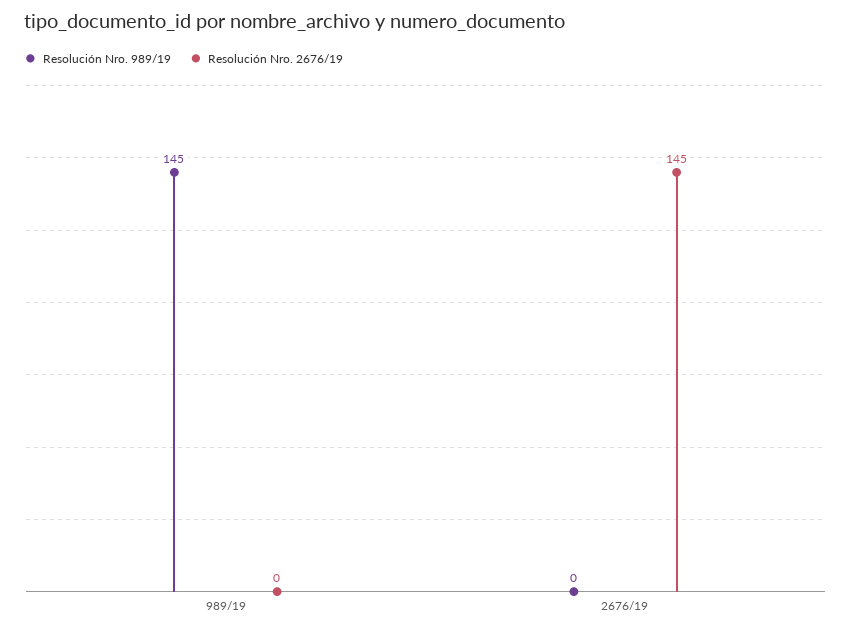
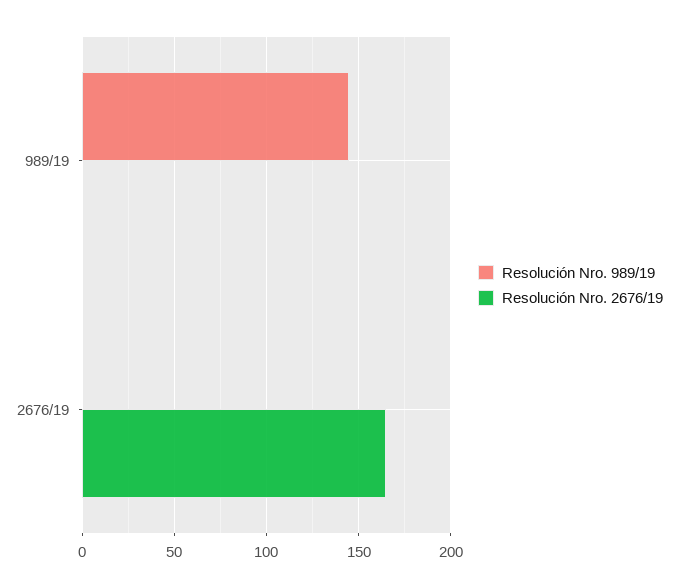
  {
    "Resolución Nro. 989/19": {
      "989/19": 145,
      "2676/19": 0
    },
    "Resolución Nro. 2676/19": {
      "989/19": 0,
-     "2676/19": 145
+     "2676/19": 165
    }
  }

